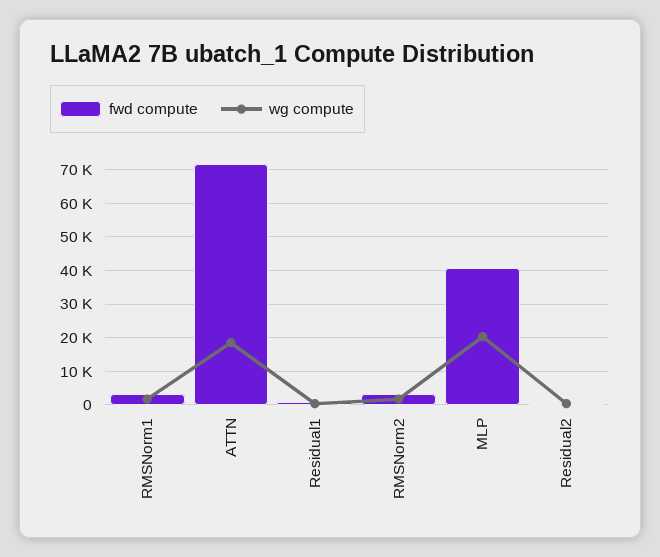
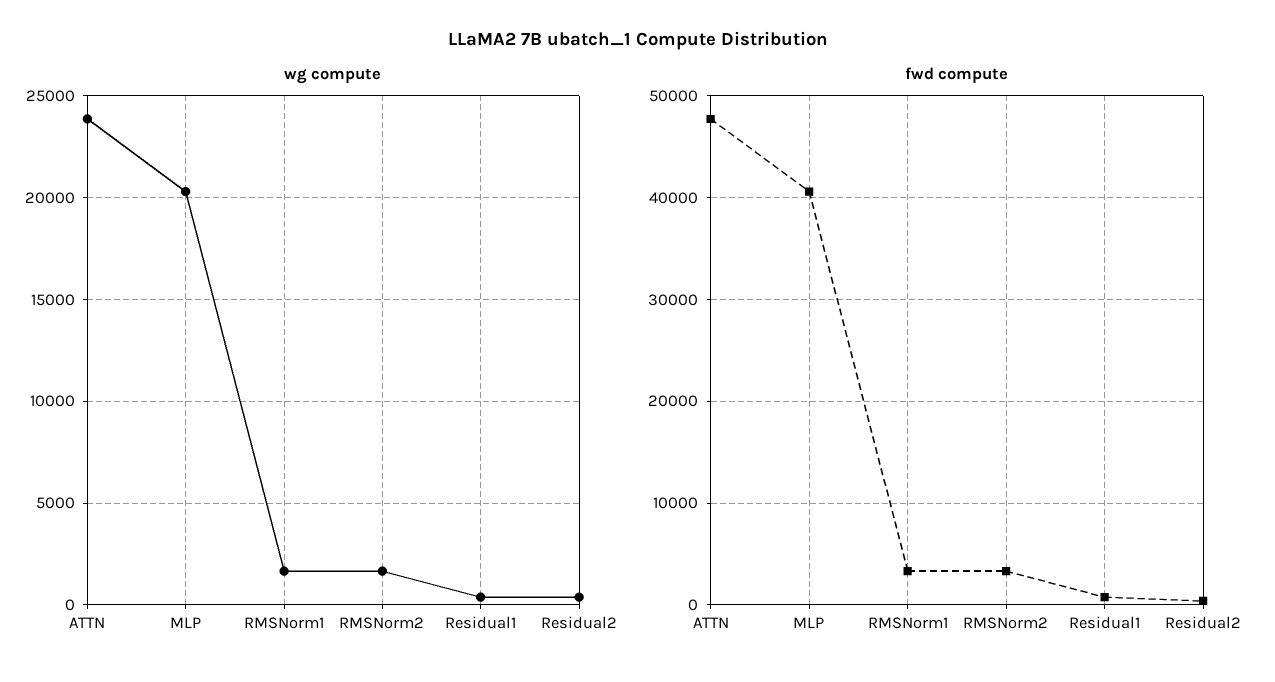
  {
    "fwd compute": {
      "RMSNorm1": 3000,
-     "ATTN": 72000,
+     "ATTN": 48000,
      "Residual1": 1000,
      "RMSNorm2": 3000,
      "MLP": 41000,
      "Residual2": 0
    },
    "wg compute": {
      "RMSNorm1": 1500,
-     "ATTN": 18000,
+     "ATTN": 24000,
      "Residual1": 500,
      "RMSNorm2": 1500,
      "MLP": 20500,
      "Residual2": 500
    }
  }

